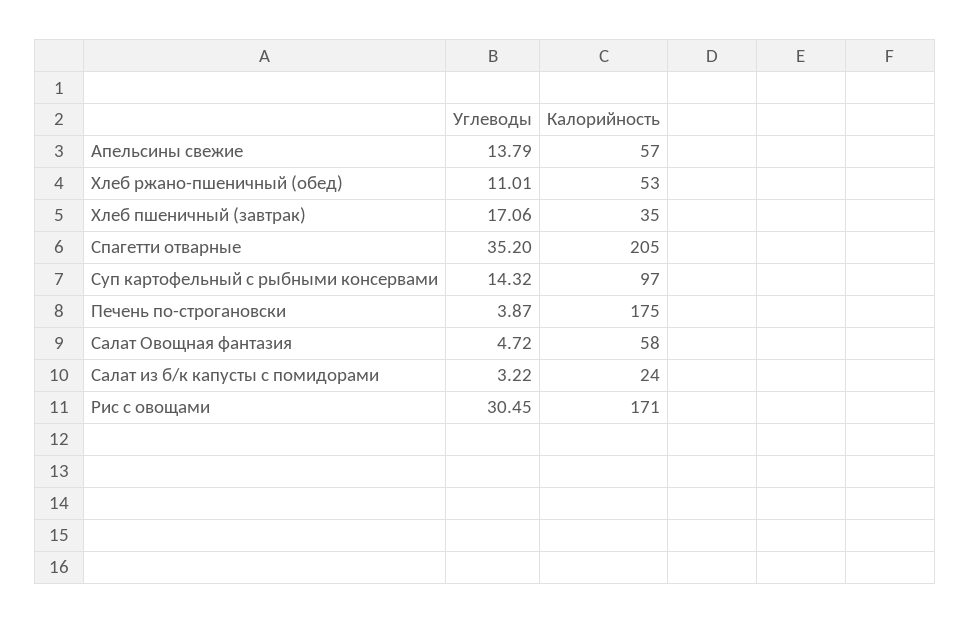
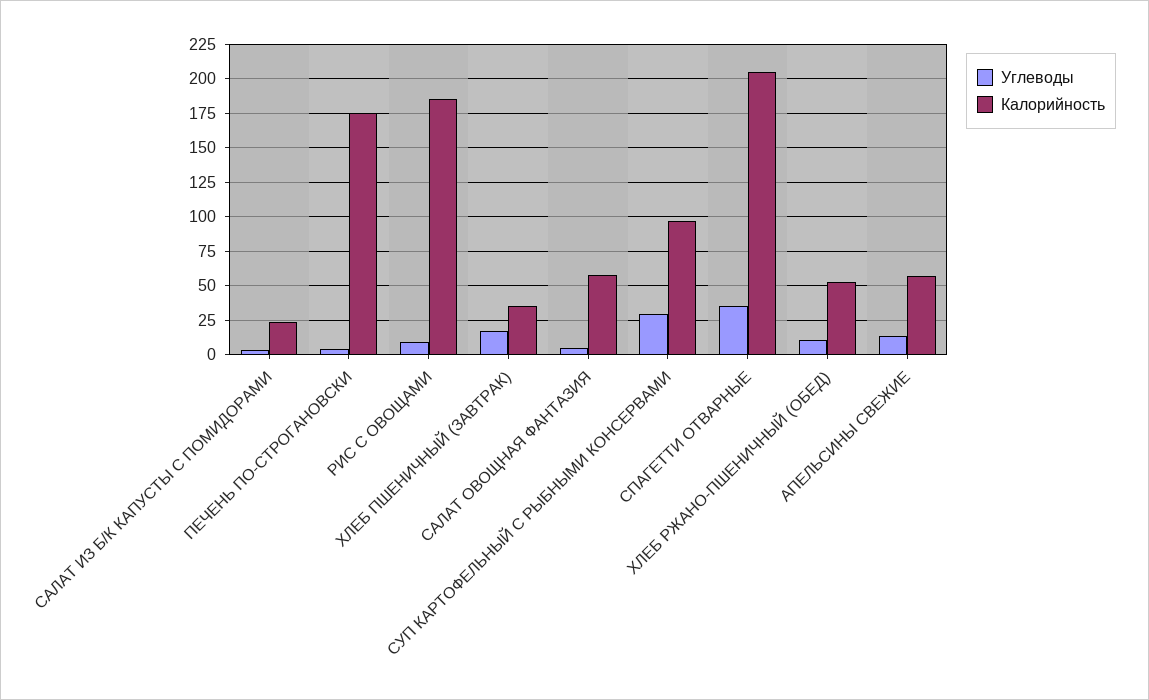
  {
    "Углеводы": {
      "Апельсины свежие": 13.79,
      "Хлеб ржано-пшеничный (обед)": 11.01,
      "Хлеб пшеничный (завтрак)": 17.06,
      "Спагетти отварные": 35.2,
-     "Суп картофельный с рыбными консервами": 14.32,
+     "Суп картофельный с рыбными консервами": 30,
      "Печень по-строгановски": 3.87,
      "Салат Овощная фантазия": 4.72,
      "Салат из б/к капусты с помидорами": 3.22,
-     "Рис с овощами": 30.45
+     "Рис с овощами": 10
    },
    "Калорийность": {
      "Апельсины свежие": 57,
      "Хлеб ржано-пшеничный (обед)": 53,
      "Хлеб пшеничный (завтрак)": 35,
      "Спагетти отварные": 205,
      "Суп картофельный с рыбными консервами": 97,
      "Печень по-строгановски": 175,
      "Салат Овощная фантазия": 58,
      "Салат из б/к капусты с помидорами": 24,
-     "Рис с овощами": 171
+     "Рис с овощами": 185
    }
  }

